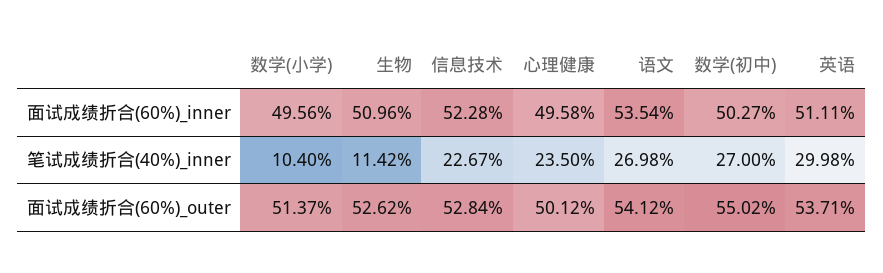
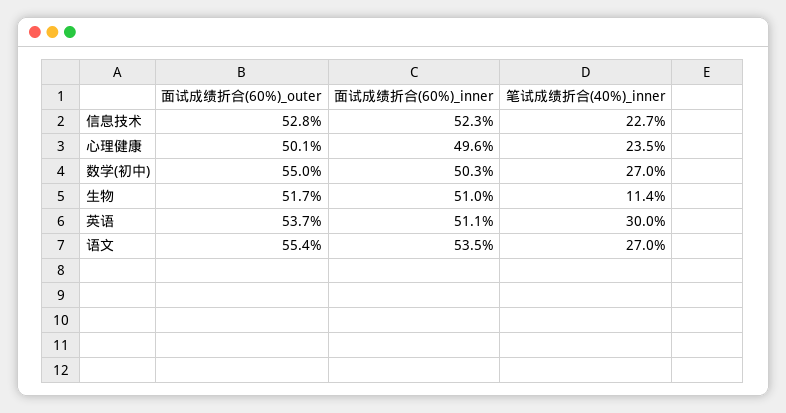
  {
-   "数学(小学)": {
-     "面试成绩折合(60%)_inner": 49.56,
-     "笔试成绩折合(40%)_inner": 10.4,
-     "面试成绩折合(60%)_outer": 51.37
-   },
    "生物": {
      "面试成绩折合(60%)_inner": 50.96,
      "笔试成绩折合(40%)_inner": 11.42,
-     "面试成绩折合(60%)_outer": 52.62
+     "面试成绩折合(60%)_outer": 51.7
    },
    "信息技术": {
      "面试成绩折合(60%)_inner": 52.28,
      "笔试成绩折合(40%)_inner": 22.67,
      "面试成绩折合(60%)_outer": 52.84
    },
    "心理健康": {
      "面试成绩折合(60%)_inner": 49.58,
      "笔试成绩折合(40%)_inner": 23.5,
      "面试成绩折合(60%)_outer": 50.12
    },
    "语文": {
      "面试成绩折合(60%)_inner": 53.54,
      "笔试成绩折合(40%)_inner": 26.98,
-     "面试成绩折合(60%)_outer": 54.12
+     "面试成绩折合(60%)_outer": 55.4
    },
    "数学(初中)": {
      "面试成绩折合(60%)_inner": 50.27,
      "笔试成绩折合(40%)_inner": 27,
      "面试成绩折合(60%)_outer": 55.02
    },
    "英语": {
      "面试成绩折合(60%)_inner": 51.11,
      "笔试成绩折合(40%)_inner": 29.98,
      "面试成绩折合(60%)_outer": 53.71
    }
  }

